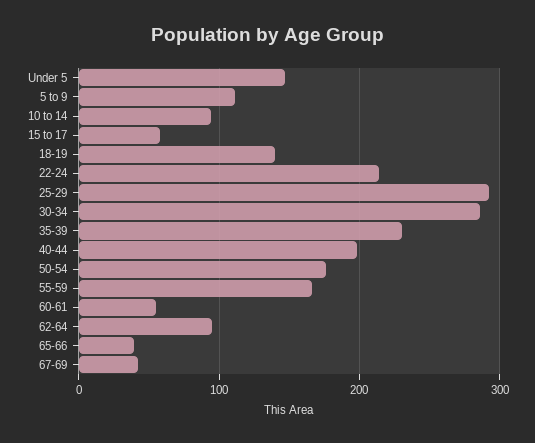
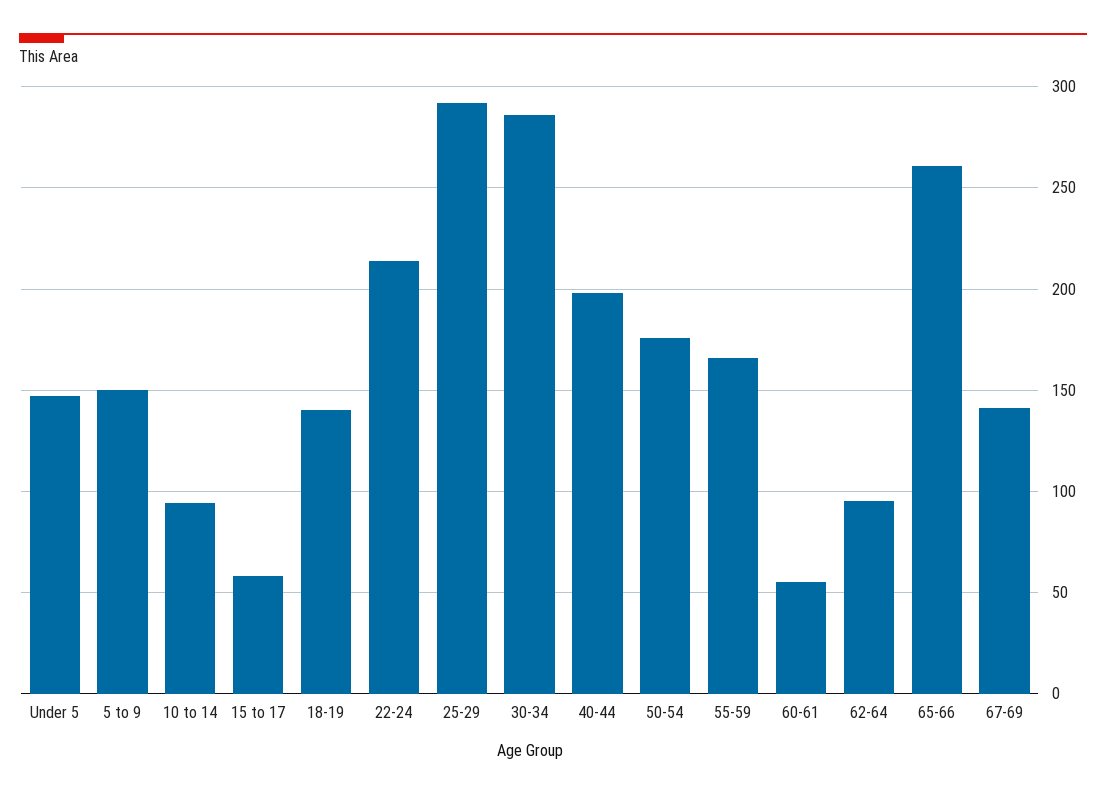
  {
    "Under 5": 145,
-   "5 to 9": 110,
+   "5 to 9": 150,
    "10 to 14": 95,
    "15 to 17": 60,
    "18-19": 140,
    "22-24": 215,
    "25-29": 290,
    "30-34": 285,
-   "35-39": 230,
    "40-44": 200,
    "50-54": 175,
    "55-59": 165,
    "60-61": 55,
    "62-64": 95,
-   "65-66": 40,
+   "65-66": 260,
-   "67-69": 40
+   "67-69": 140
  }

